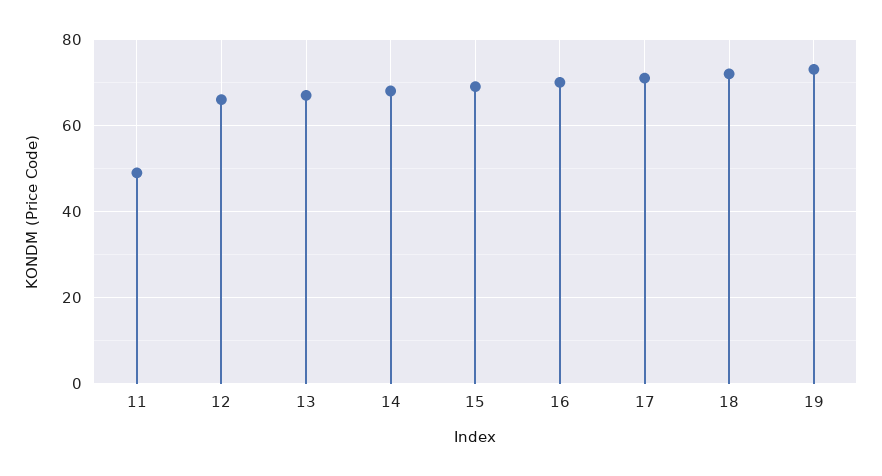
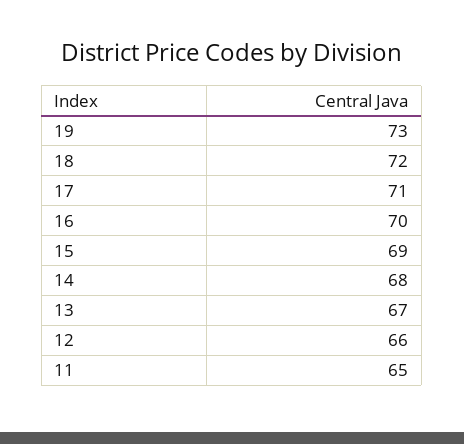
  {
-   "11": 50,
+   "11": 65,
    "12": 66,
    "13": 67,
    "14": 68,
    "15": 69,
    "16": 70,
    "17": 71,
    "18": 72,
    "19": 73
  }

